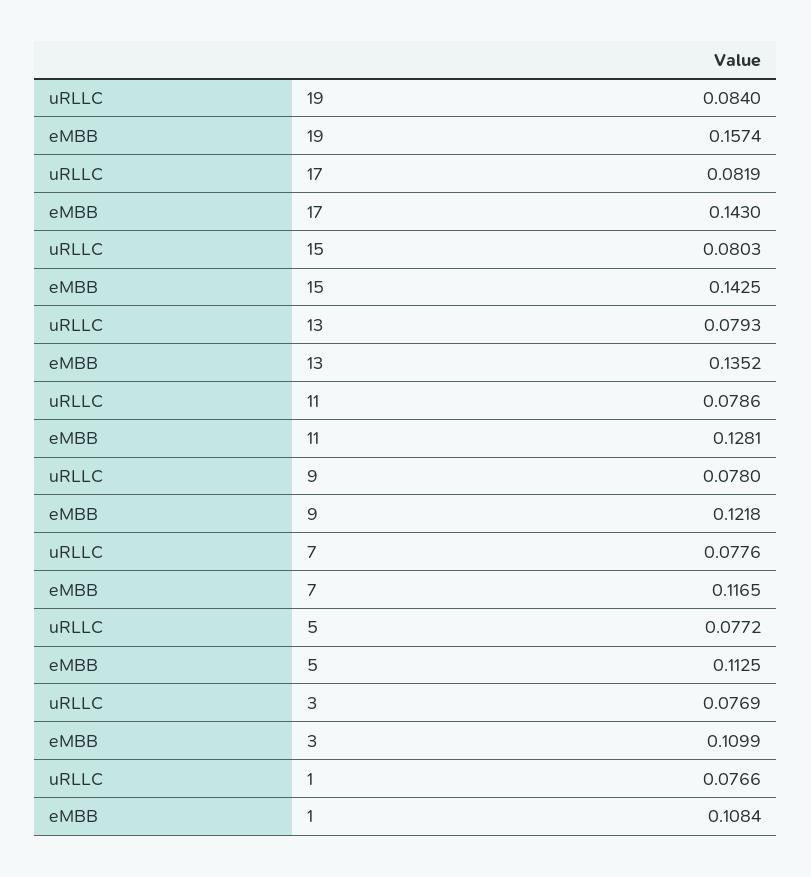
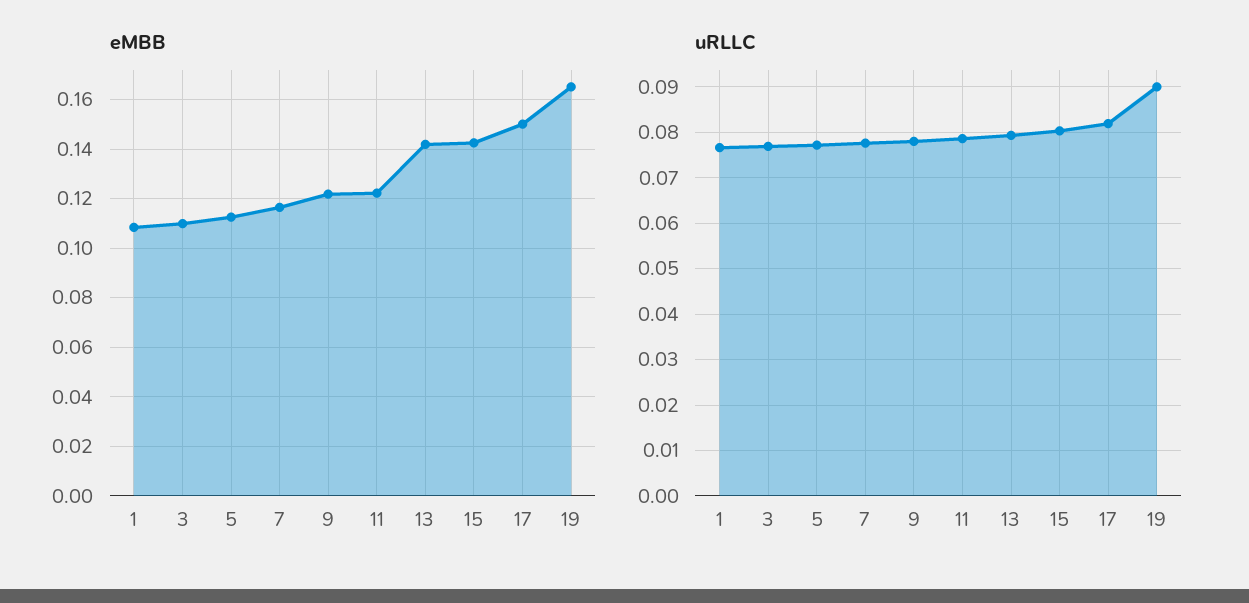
  {
    "uRLLC": {
-     "19": 0.084,
+     "19": 0.09,
      "17": 0.0819,
      "15": 0.0803,
      "13": 0.0793,
      "11": 0.0786,
      "9": 0.078,
      "7": 0.0776,
      "5": 0.0772,
      "3": 0.0769,
      "1": 0.0766
    },
    "eMBB": {
-     "19": 0.1574,
+     "19": 0.165,
-     "17": 0.143,
+     "17": 0.15,
      "15": 0.1425,
-     "13": 0.1352,
+     "13": 0.1425,
-     "11": 0.1281,
+     "11": 0.1225,
      "9": 0.1218,
      "7": 0.1165,
      "5": 0.1125,
      "3": 0.1099,
      "1": 0.1084
    }
  }

